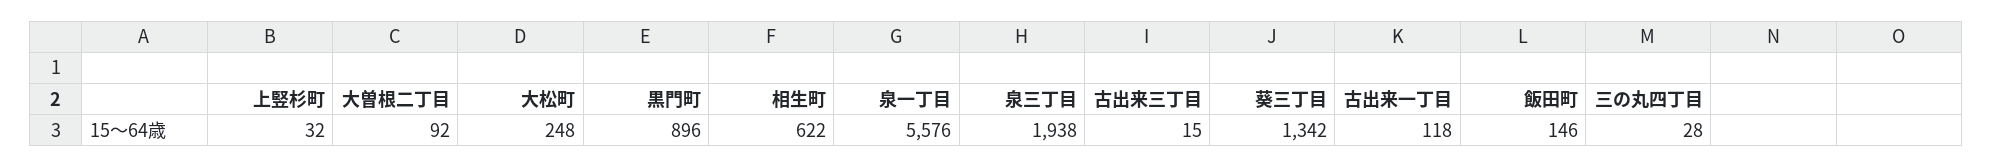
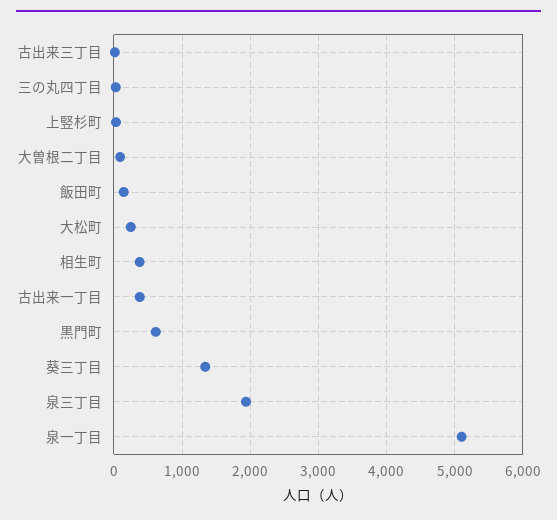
  {
    "上竪杉町": 32,
    "大曽根二丁目": 92,
    "大松町": 248,
-   "黒門町": 896,
+   "黒門町": 600,
-   "相生町": 622,
+   "相生町": 400,
-   "泉一丁目": 5576,
+   "泉一丁目": 5100,
    "泉三丁目": 1938,
    "古出来三丁目": 15,
    "葵三丁目": 1342,
-   "古出来一丁目": 118,
+   "古出来一丁目": 400,
    "飯田町": 146,
    "三の丸四丁目": 28
  }

